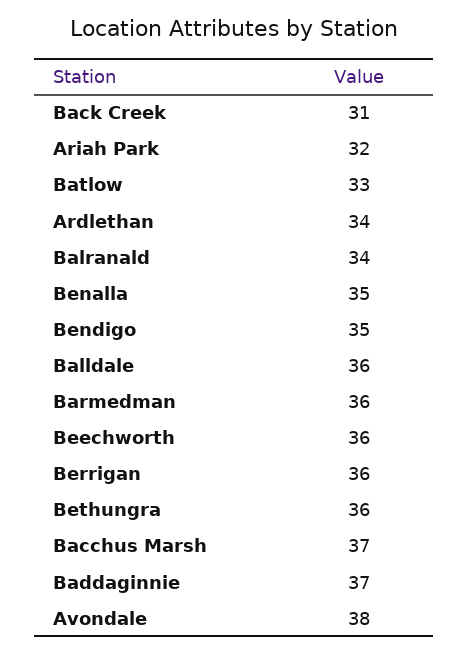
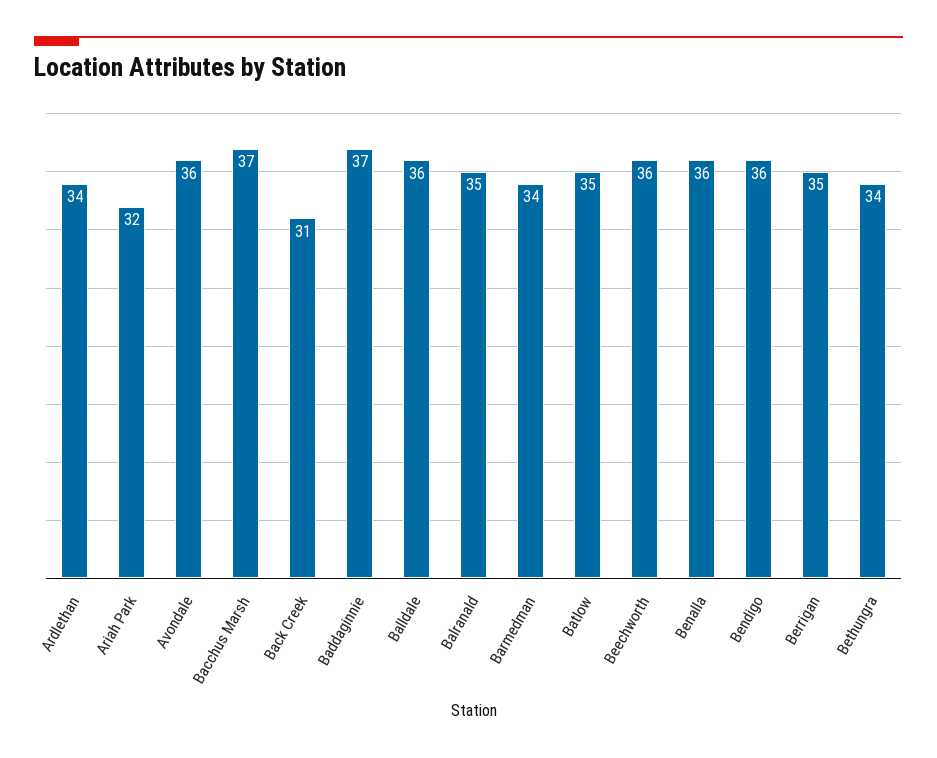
  {
    "Back Creek": 31,
    "Ariah Park": 32,
-   "Batlow": 33,
+   "Batlow": 35,
    "Ardlethan": 34,
-   "Balranald": 34,
+   "Balranald": 35,
-   "Benalla": 35,
+   "Benalla": 36,
-   "Bendigo": 35,
+   "Bendigo": 36,
    "Balldale": 36,
-   "Barmedman": 36,
+   "Barmedman": 34,
    "Beechworth": 36,
-   "Berrigan": 36,
+   "Berrigan": 35,
-   "Bethungra": 36,
+   "Bethungra": 34,
    "Bacchus Marsh": 37,
    "Baddaginnie": 37,
-   "Avondale": 38
+   "Avondale": 36
  }

